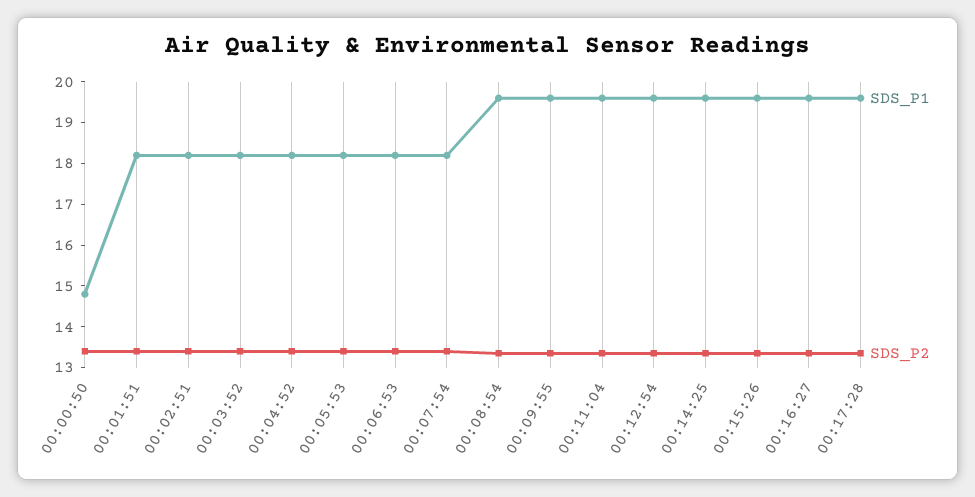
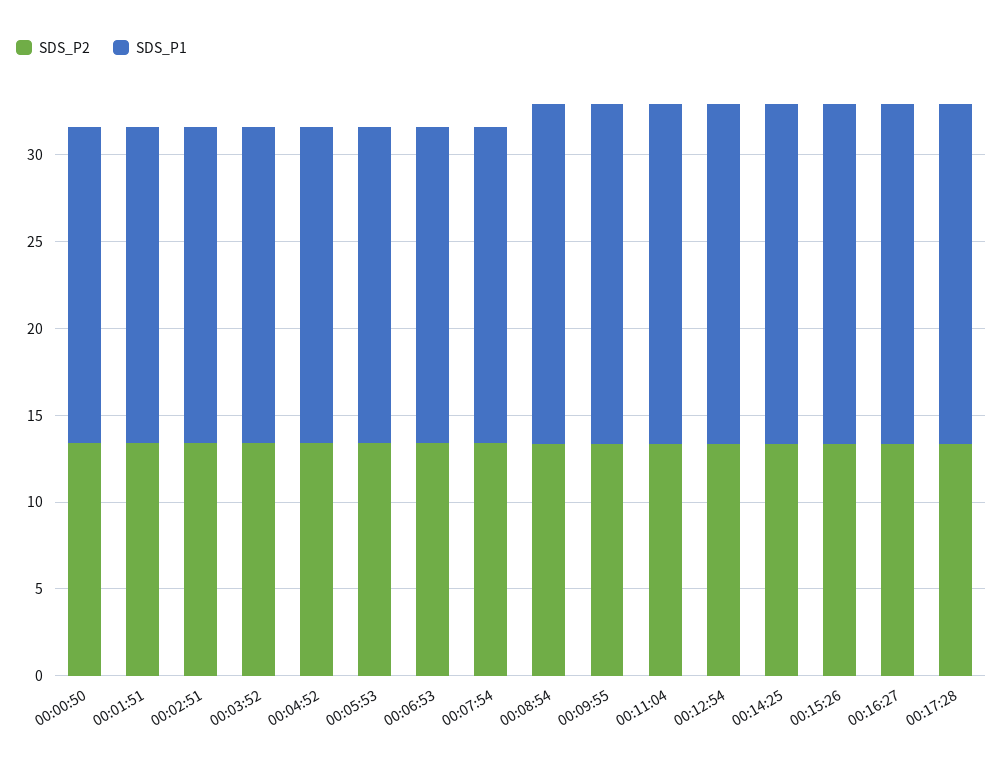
  {
    "SDS_P1": {
-     "00:00:50": 14.8,
+     "00:00:50": 18,
      "00:01:51": 18.2,
      "00:02:51": 18.2,
      "00:03:52": 18.2,
      "00:04:52": 18.2,
      "00:05:53": 18.2,
      "00:06:53": 18.2,
      "00:07:54": 18.2,
      "00:08:54": 19.6,
      "00:09:55": 19.6,
      "00:11:04": 19.6,
      "00:12:54": 19.6,
      "00:14:25": 19.6,
      "00:15:26": 19.6,
      "00:16:27": 19.6,
      "00:17:28": 19.6
    },
    "SDS_P2": {
      "00:00:50": 13.4,
      "00:01:51": 13.4,
      "00:02:51": 13.4,
      "00:03:52": 13.4,
      "00:04:52": 13.4,
      "00:05:53": 13.4,
      "00:06:53": 13.4,
      "00:07:54": 13.4,
      "00:08:54": 13.4,
      "00:09:55": 13.4,
      "00:11:04": 13.4,
      "00:12:54": 13.4,
      "00:14:25": 13.4,
      "00:15:26": 13.4,
      "00:16:27": 13.4,
      "00:17:28": 13.4
    }
  }

